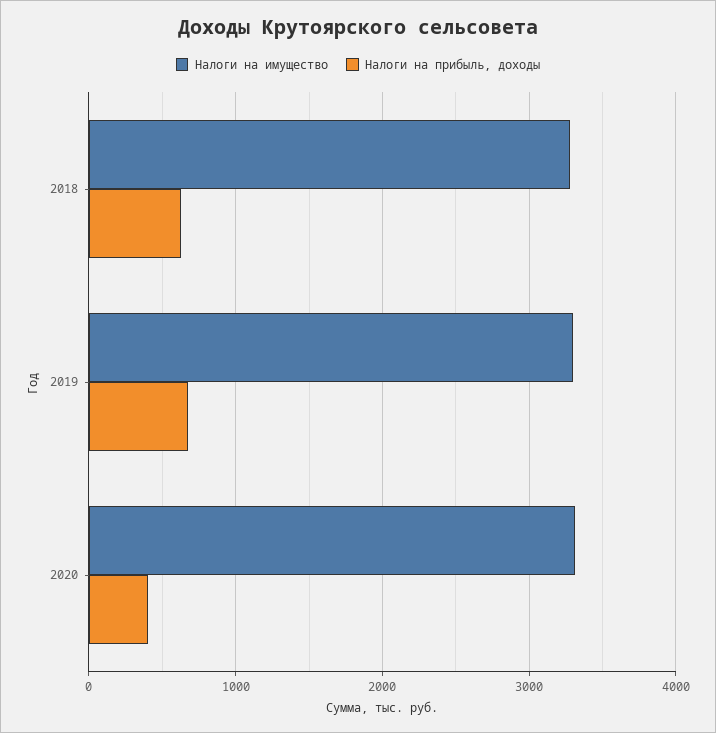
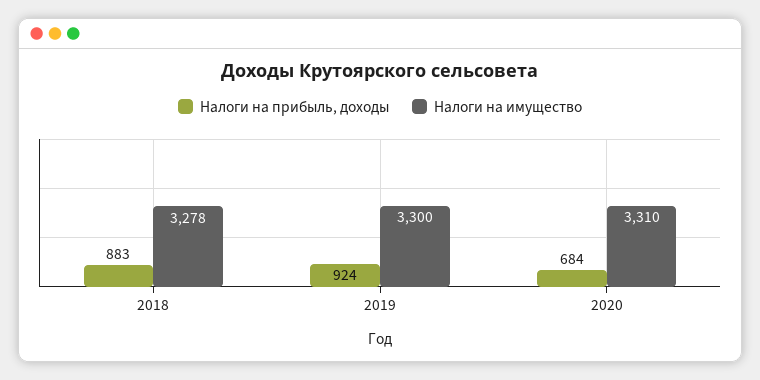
  {
    "Налоги на имущество": {
      "2018": 3278,
      "2019": 3300,
      "2020": 3310
    },
    "Налоги на прибыль, доходы": {
-     "2018": 600,
+     "2018": 883,
-     "2019": 700,
+     "2019": 924,
-     "2020": 400
+     "2020": 684
    }
  }

